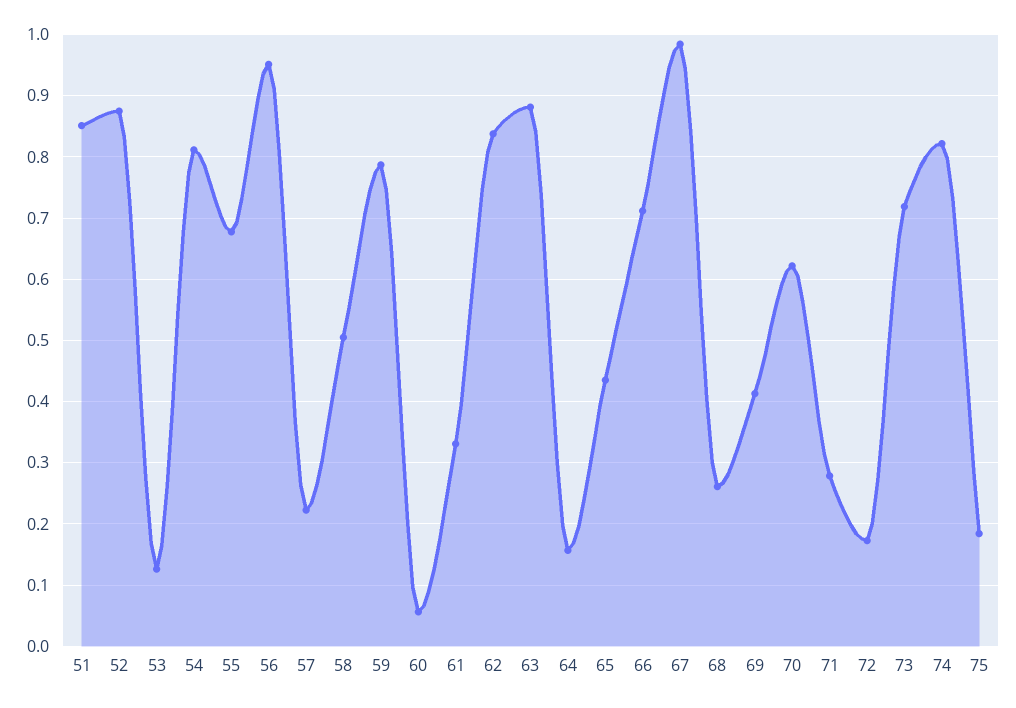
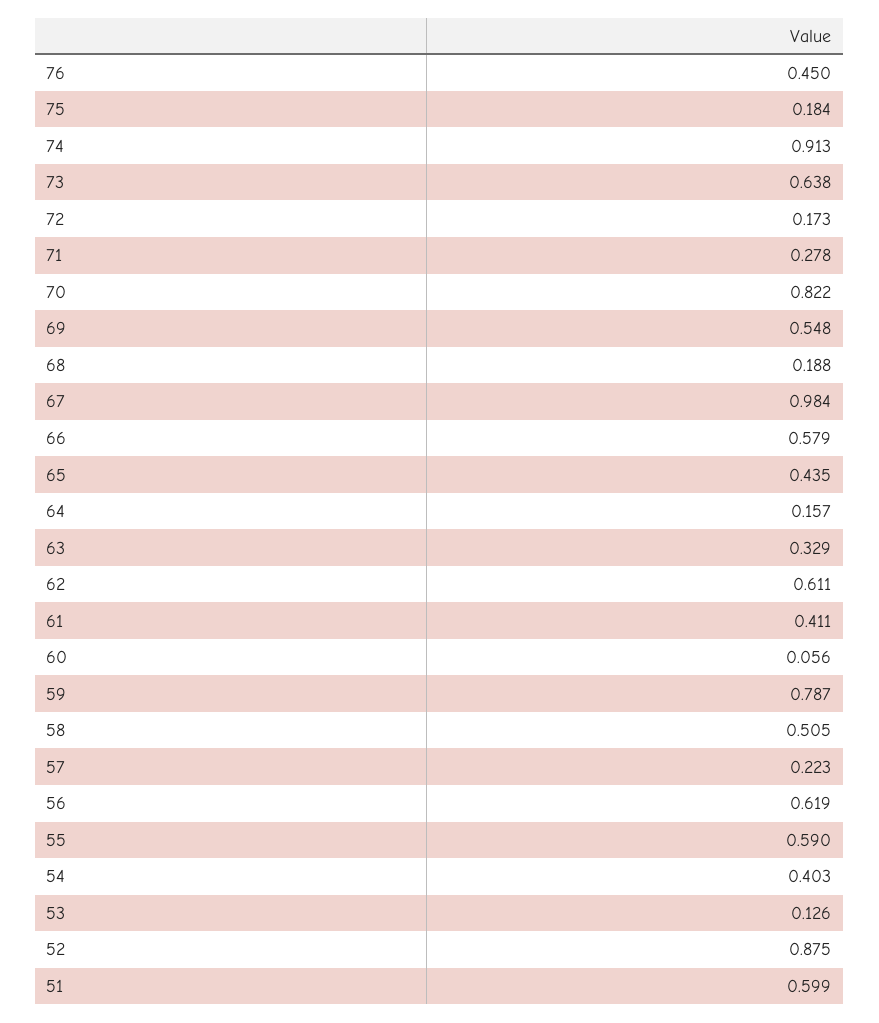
  {
-   "51": 0.85,
+   "51": 0.599,
    "52": 0.875,
    "53": 0.126,
-   "54": 0.81,
+   "54": 0.403,
-   "55": 0.68,
+   "55": 0.59,
-   "56": 0.95,
+   "56": 0.619,
    "57": 0.223,
    "58": 0.505,
    "59": 0.787,
    "60": 0.056,
-   "61": 0.33,
+   "61": 0.411,
-   "62": 0.84,
+   "62": 0.611,
-   "63": 0.88,
+   "63": 0.329,
    "64": 0.157,
    "65": 0.435,
-   "66": 0.71,
+   "66": 0.579,
    "67": 0.984,
-   "68": 0.26,
+   "68": 0.188,
-   "69": 0.41,
+   "69": 0.548,
-   "70": 0.62,
+   "70": 0.822,
    "71": 0.278,
    "72": 0.173,
-   "73": 0.72,
+   "73": 0.638,
-   "74": 0.82,
+   "74": 0.913,
-   "75": 0.184
+   "75": 0.184,
+   "76": 0.45
  }

